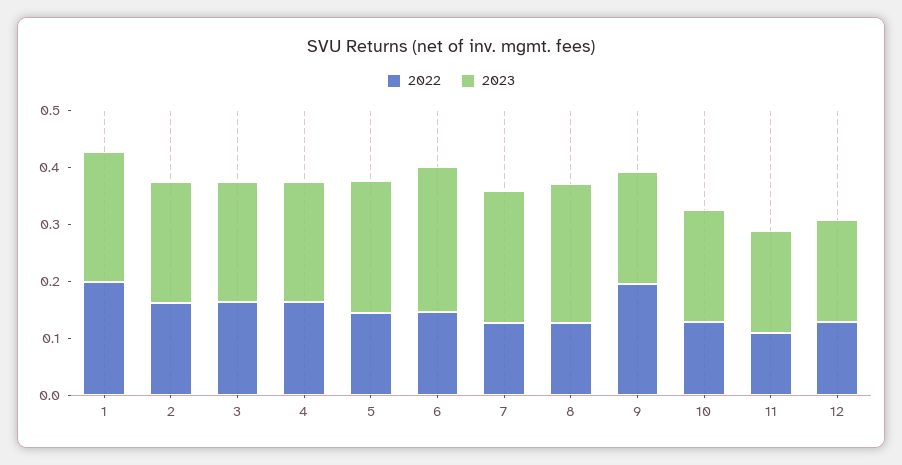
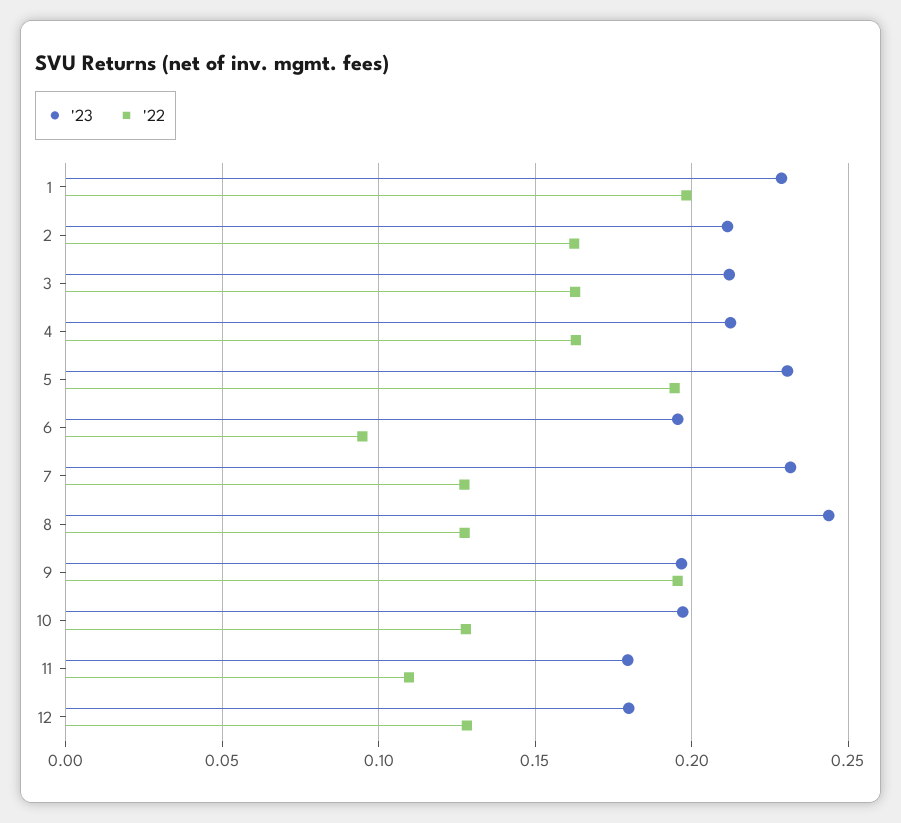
  {
    "2022": {
      "1": 0.2,
      "2": 0.16,
      "3": 0.165,
      "4": 0.165,
-     "5": 0.14,
+     "5": 0.195,
-     "6": 0.14,
+     "6": 0.095,
      "7": 0.125,
      "8": 0.125,
      "9": 0.195,
      "10": 0.13,
      "11": 0.11,
      "12": 0.13
    },
    "2023": {
      "1": 0.23,
      "2": 0.21,
      "3": 0.21,
      "4": 0.21,
      "5": 0.23,
-     "6": 0.26,
+     "6": 0.195,
      "7": 0.23,
      "8": 0.245,
      "9": 0.195,
      "10": 0.195,
      "11": 0.18,
      "12": 0.18
    }
  }

